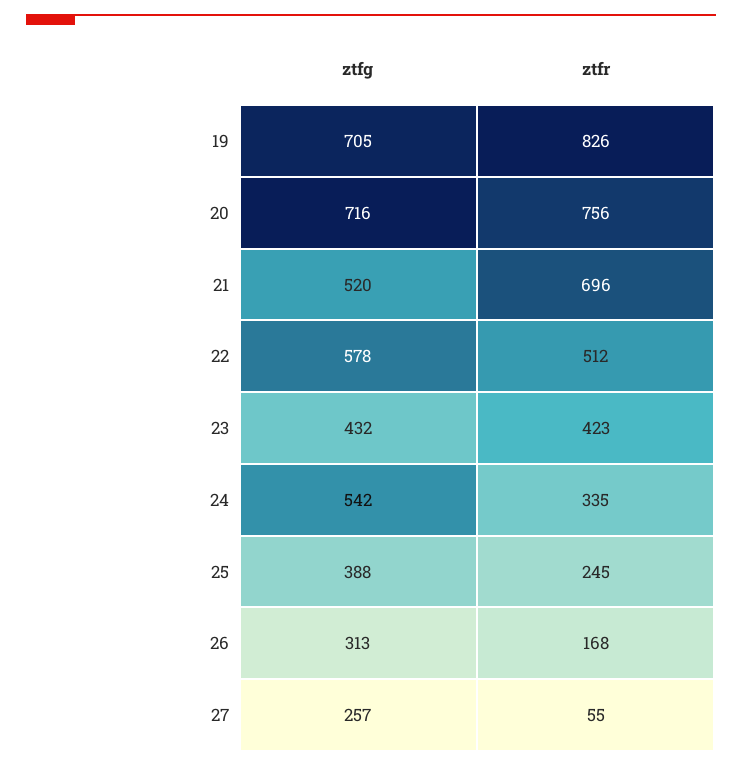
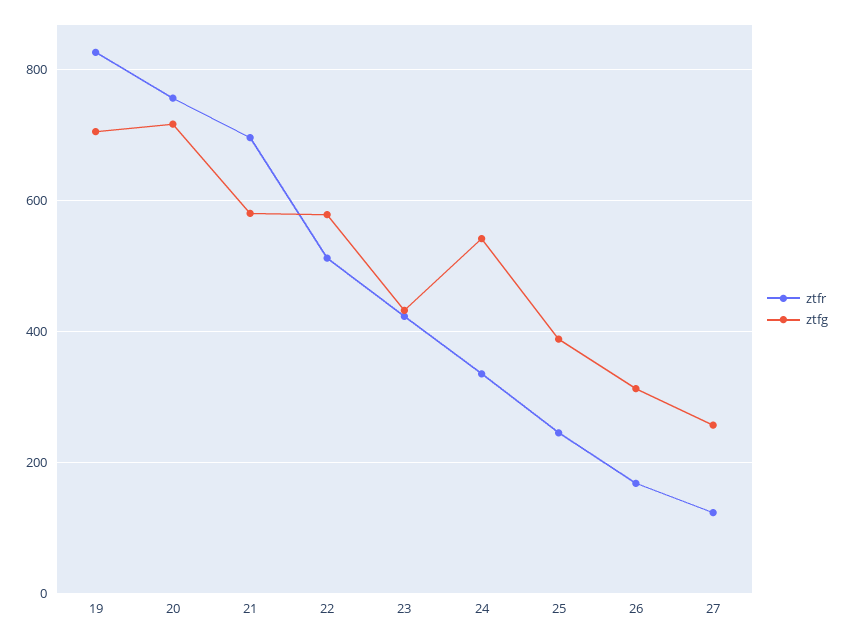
  {
    "ztfg": {
      "19": 705,
      "20": 716,
-     "21": 520,
+     "21": 580,
      "22": 578,
      "23": 432,
      "24": 542,
      "25": 388,
      "26": 313,
      "27": 257
    },
    "ztfr": {
      "19": 826,
      "20": 756,
      "21": 696,
      "22": 512,
      "23": 423,
      "24": 335,
      "25": 245,
      "26": 168,
-     "27": 55
+     "27": 120
    }
  }

